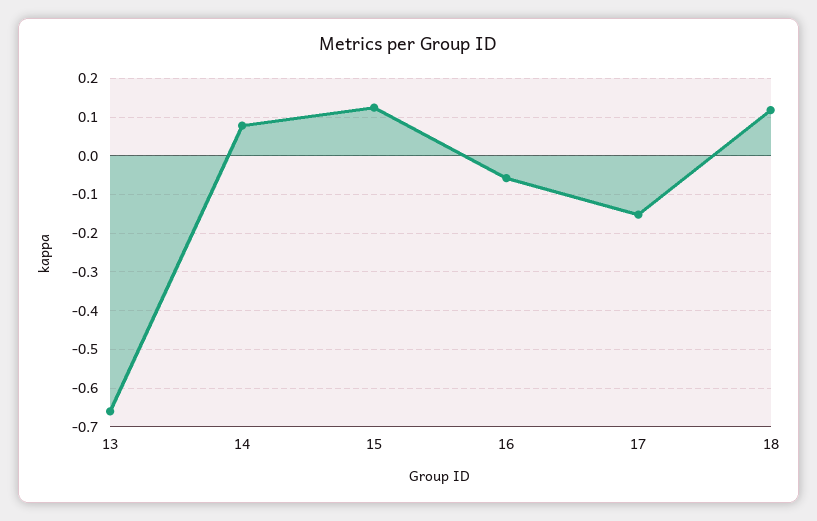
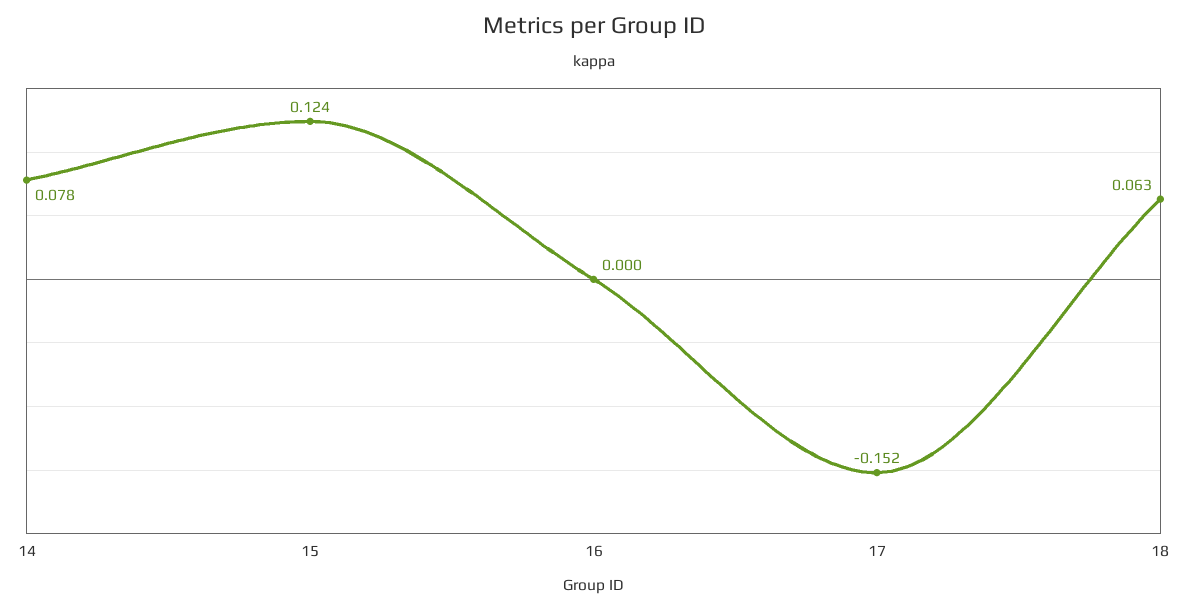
  {
-   "13": -0.66,
    "14": 0.078,
    "15": 0.124,
-   "16": -0.06,
+   "16": 0,
    "17": -0.152,
-   "18": 0.12
+   "18": 0.063
  }

